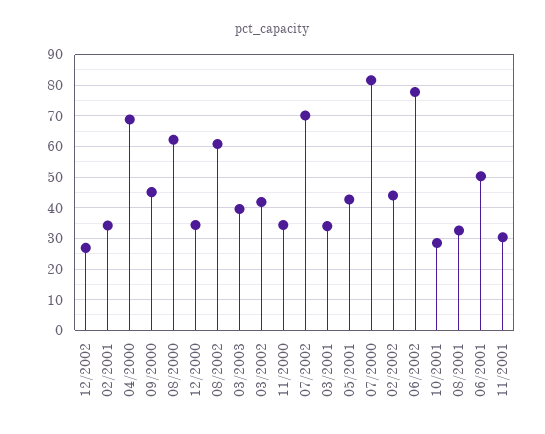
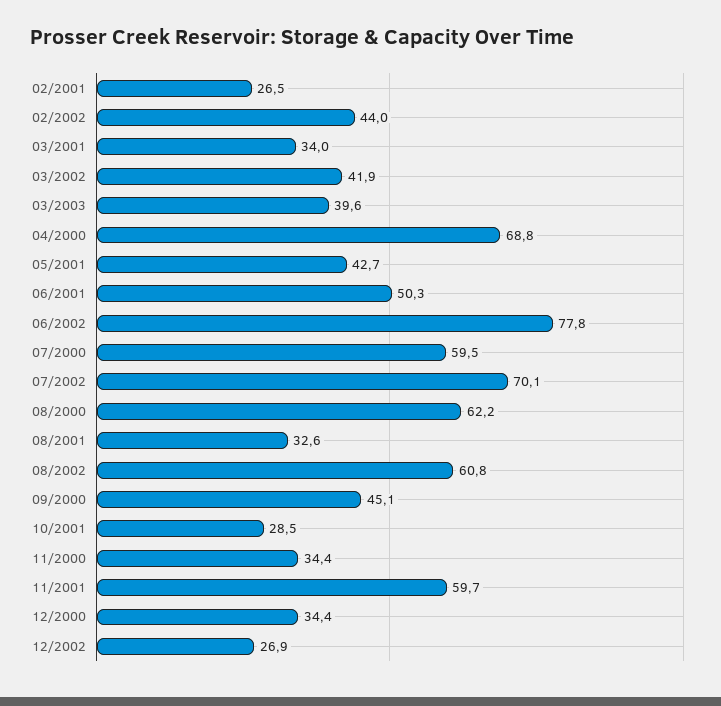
  {
    "12/2002": 26.9,
-   "02/2001": 34,
+   "02/2001": 26.5,
    "04/2000": 68.8,
    "09/2000": 45.1,
    "08/2000": 62.2,
    "12/2000": 34.4,
    "08/2002": 60.8,
    "03/2003": 39.6,
    "03/2002": 41.9,
    "11/2000": 34.4,
    "07/2002": 70.1,
    "03/2001": 34,
    "05/2001": 42.7,
-   "07/2000": 82,
+   "07/2000": 59.5,
    "02/2002": 44,
    "06/2002": 77.8,
    "10/2001": 28.5,
    "08/2001": 32.6,
    "06/2001": 50.3,
-   "11/2001": 30
+   "11/2001": 59.7
  }

